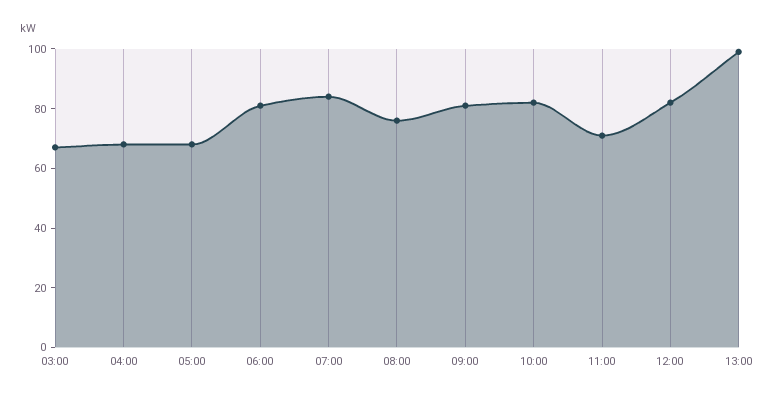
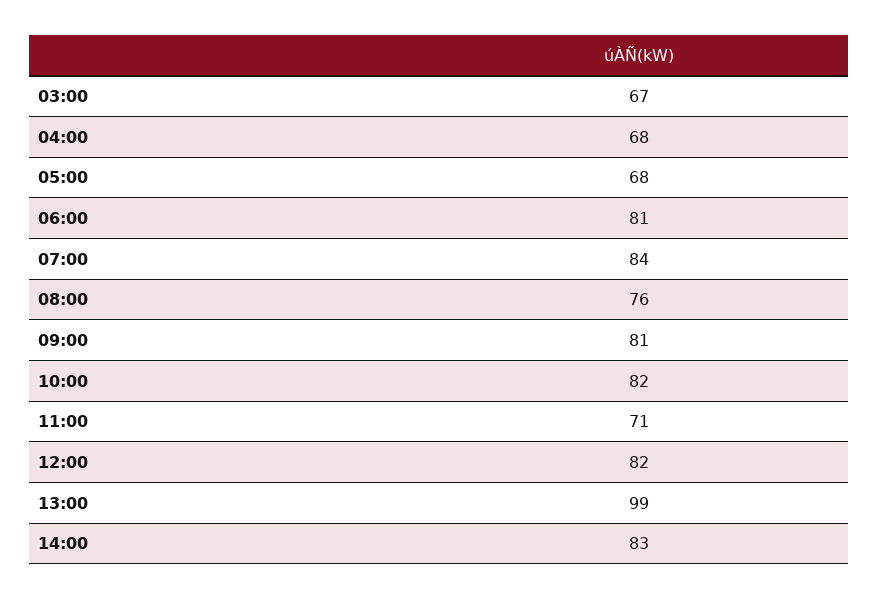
  {
    "03:00": 67,
    "04:00": 68,
    "05:00": 68,
    "06:00": 81,
    "07:00": 84,
    "08:00": 76,
    "09:00": 81,
    "10:00": 82,
    "11:00": 71,
    "12:00": 82,
-   "13:00": 99
+   "13:00": 99,
+   "14:00": 83
  }

